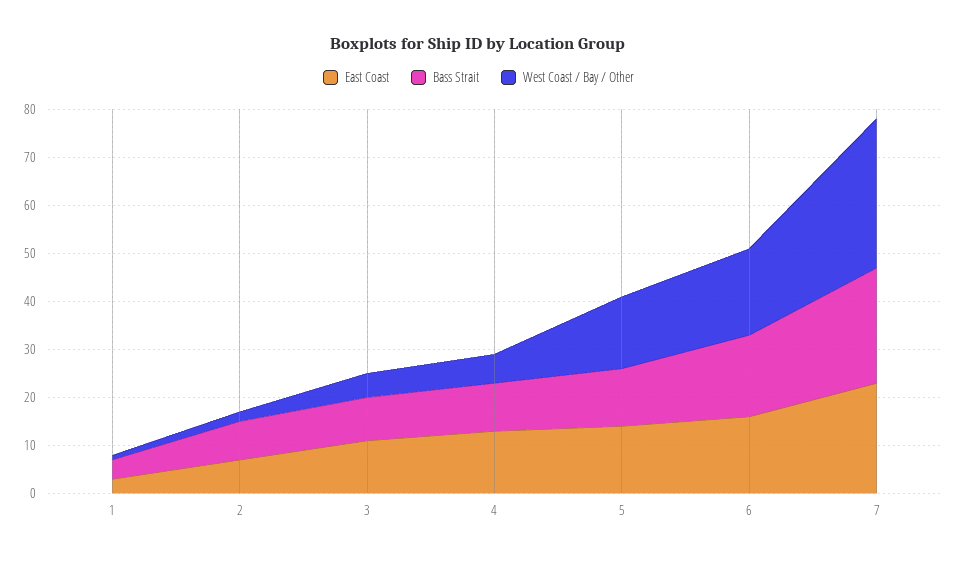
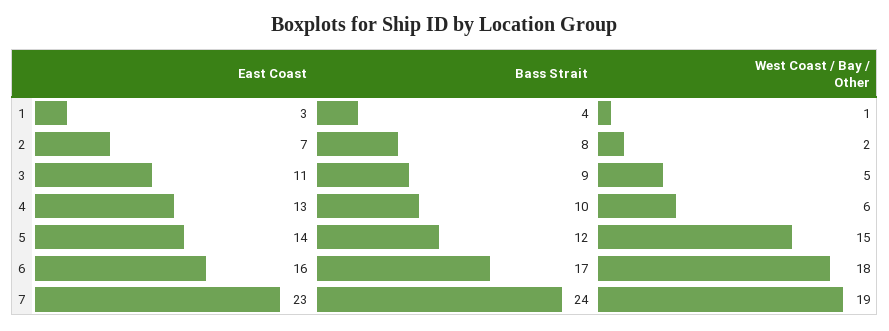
  {
    "East Coast": {
      "1": 3,
      "2": 7,
      "3": 11,
      "4": 13,
      "5": 14,
      "6": 16,
      "7": 23
    },
    "Bass Strait": {
      "1": 4,
      "2": 8,
      "3": 9,
      "4": 10,
      "5": 12,
      "6": 17,
      "7": 24
    },
    "West Coast / Bay / Other": {
      "1": 1,
      "2": 2,
      "3": 5,
      "4": 6,
      "5": 15,
      "6": 18,
-     "7": 30
+     "7": 19
    }
  }

